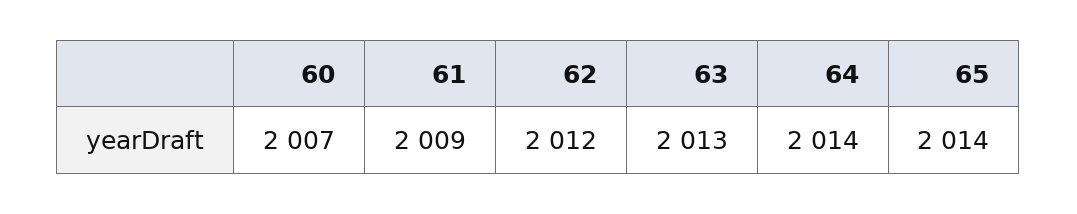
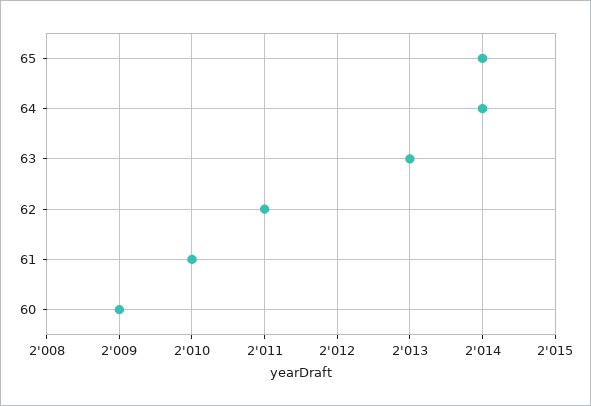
  {
-   "60": 2007,
+   "60": 2009,
-   "61": 2009,
+   "61": 2010,
-   "62": 2012,
+   "62": 2011,
    "63": 2013,
    "64": 2014,
    "65": 2014
  }

